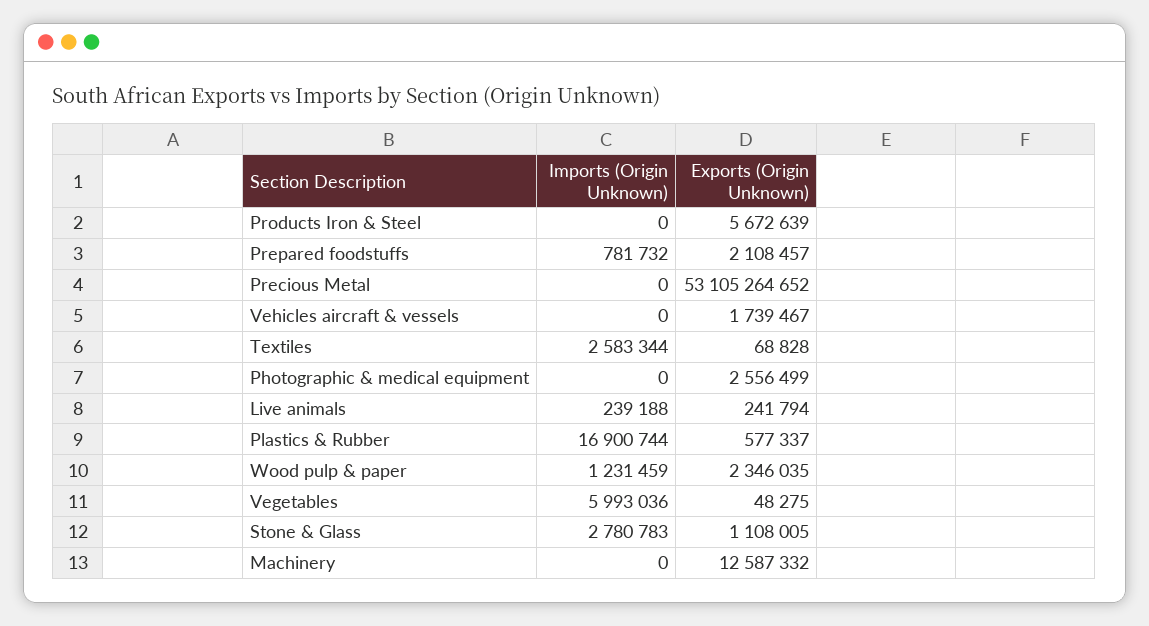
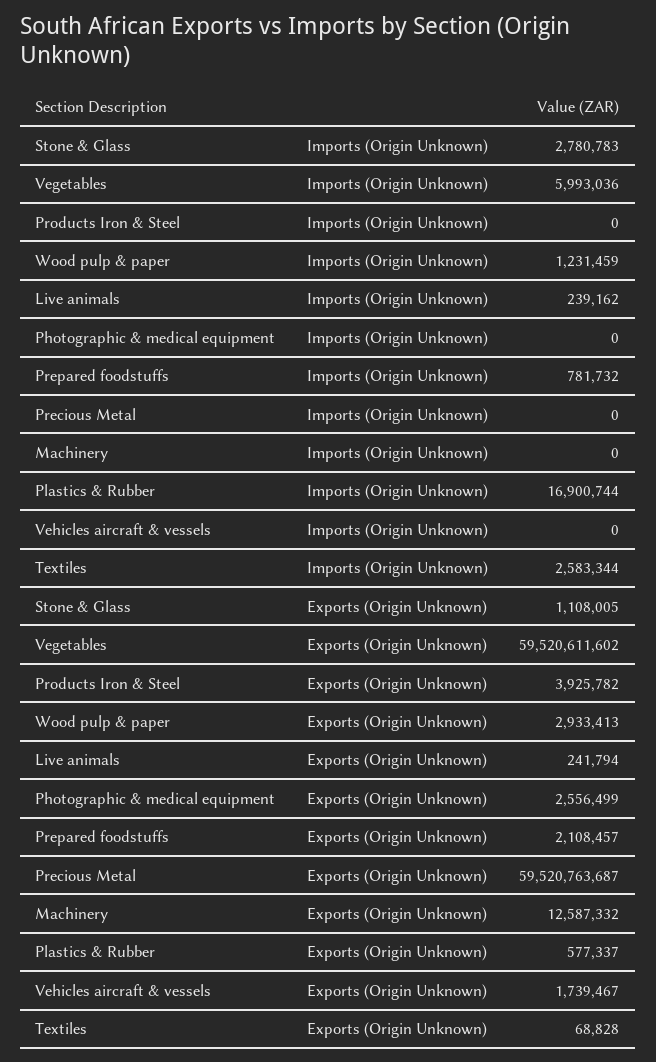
  {
    "Imports (Origin Unknown)": {
      "Products Iron & Steel": 0,
      "Prepared foodstuffs": 781732,
      "Precious Metal": 0,
      "Vehicles aircraft & vessels": 0,
      "Textiles": 2583344,
      "Photographic & medical equipment": 0,
-     "Live animals": 239188,
+     "Live animals": 239162,
      "Plastics & Rubber": 16900744,
      "Wood pulp & paper": 1231459,
      "Vegetables": 5993036,
      "Stone & Glass": 2780783,
      "Machinery": 0
    },
    "Exports (Origin Unknown)": {
-     "Products Iron & Steel": 5672639,
+     "Products Iron & Steel": 3925782,
      "Prepared foodstuffs": 2108457,
-     "Precious Metal": 53105264652,
+     "Precious Metal": 59520763687,
      "Vehicles aircraft & vessels": 1739467,
      "Textiles": 68828,
      "Photographic & medical equipment": 2556499,
      "Live animals": 241794,
      "Plastics & Rubber": 577337,
-     "Wood pulp & paper": 2346035,
+     "Wood pulp & paper": 2933413,
-     "Vegetables": 48275,
+     "Vegetables": 59520611602,
      "Stone & Glass": 1108005,
      "Machinery": 12587332
    }
  }

